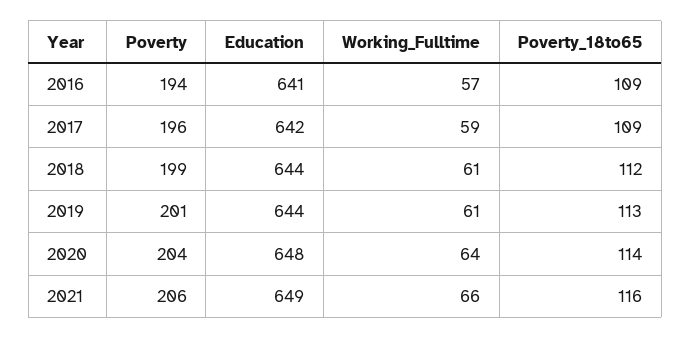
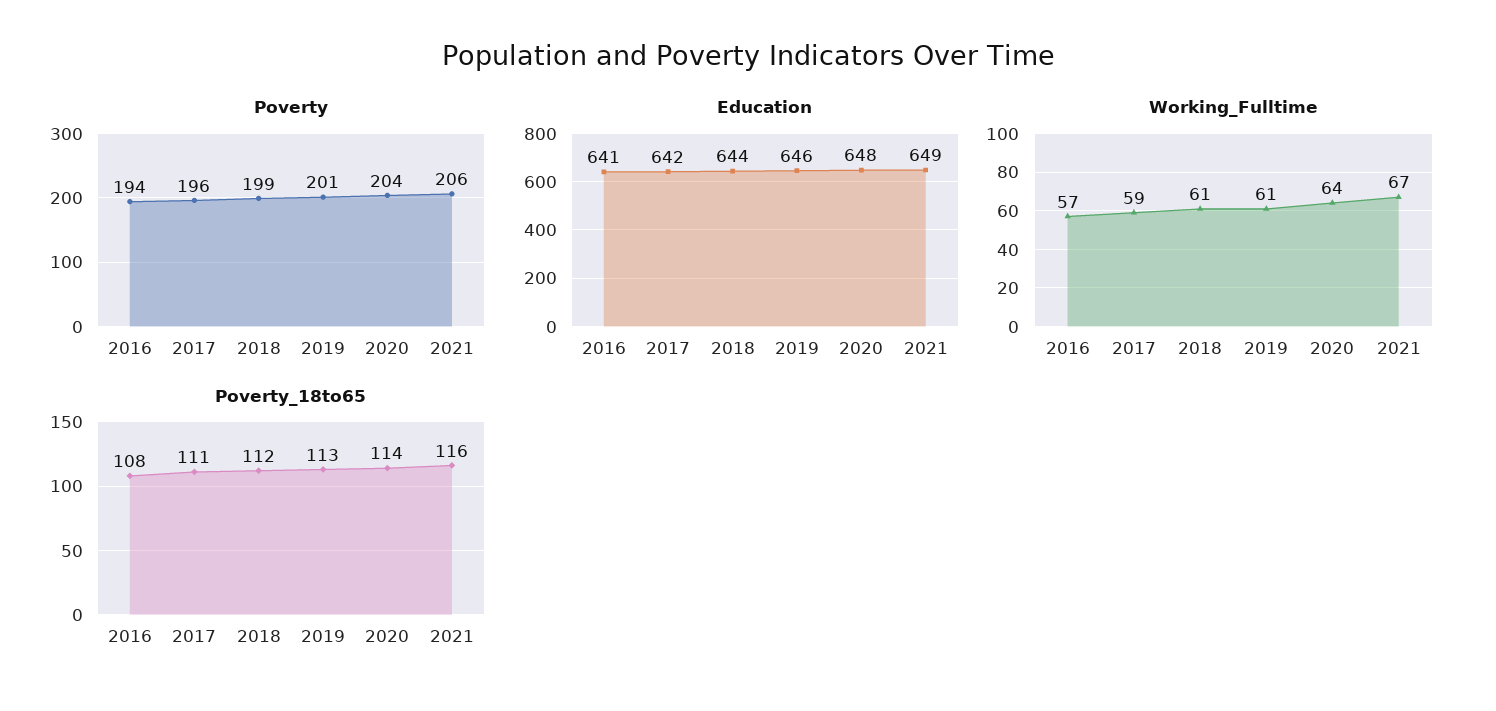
  {
    "Poverty": {
      "2016": 194,
      "2017": 196,
      "2018": 199,
      "2019": 201,
      "2020": 204,
      "2021": 206
    },
    "Education": {
      "2016": 641,
      "2017": 642,
      "2018": 644,
-     "2019": 644,
+     "2019": 646,
      "2020": 648,
      "2021": 649
    },
    "Working_Fulltime": {
      "2016": 57,
      "2017": 59,
      "2018": 61,
      "2019": 61,
      "2020": 64,
-     "2021": 66
+     "2021": 67
    },
    "Poverty_18to65": {
-     "2016": 109,
+     "2016": 108,
-     "2017": 109,
+     "2017": 111,
      "2018": 112,
      "2019": 113,
      "2020": 114,
      "2021": 116
    }
  }

